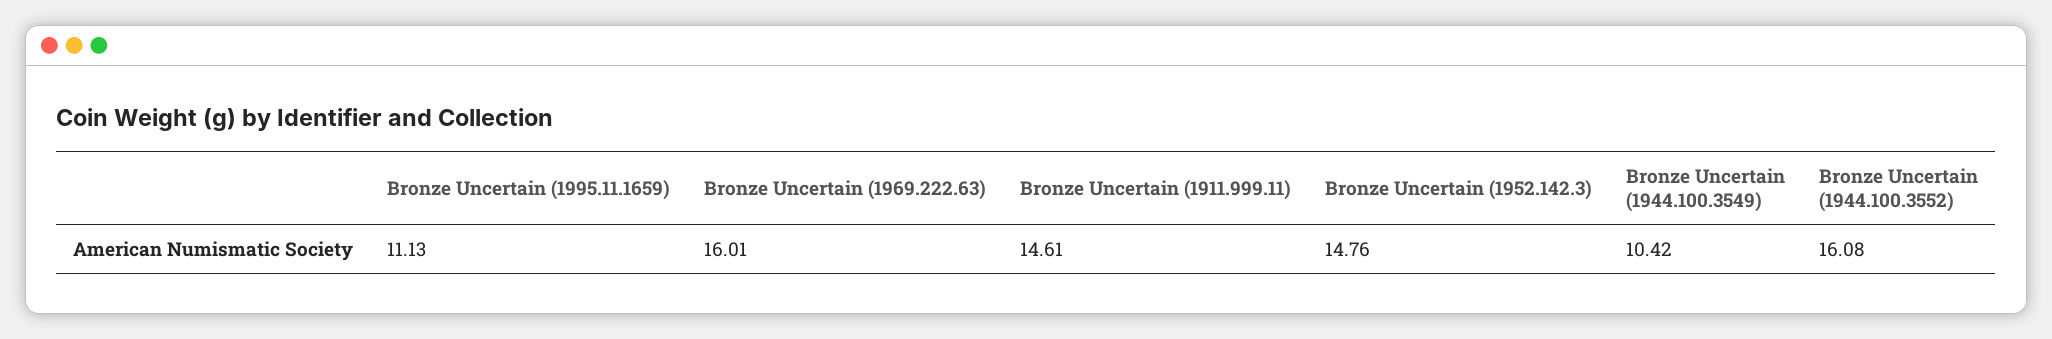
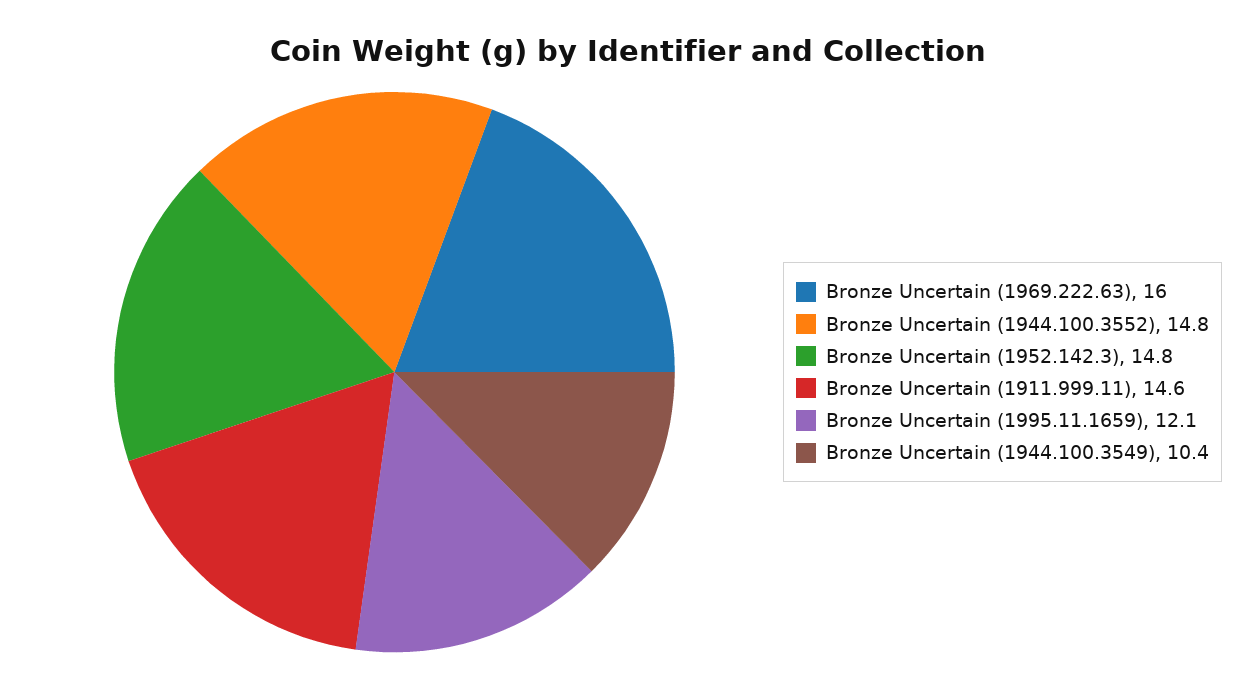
  {
-   "Bronze Uncertain (1995.11.1659)": 11.13,
+   "Bronze Uncertain (1995.11.1659)": 12.1,
    "Bronze Uncertain (1969.222.63)": 16.01,
    "Bronze Uncertain (1911.999.11)": 14.61,
    "Bronze Uncertain (1952.142.3)": 14.76,
    "Bronze Uncertain (1944.100.3549)": 10.42,
-   "Bronze Uncertain (1944.100.3552)": 16.08
+   "Bronze Uncertain (1944.100.3552)": 14.8
  }

